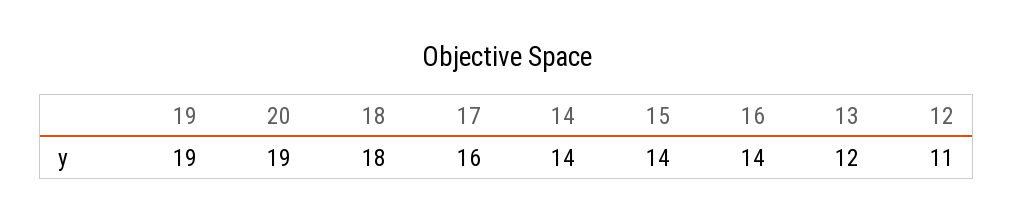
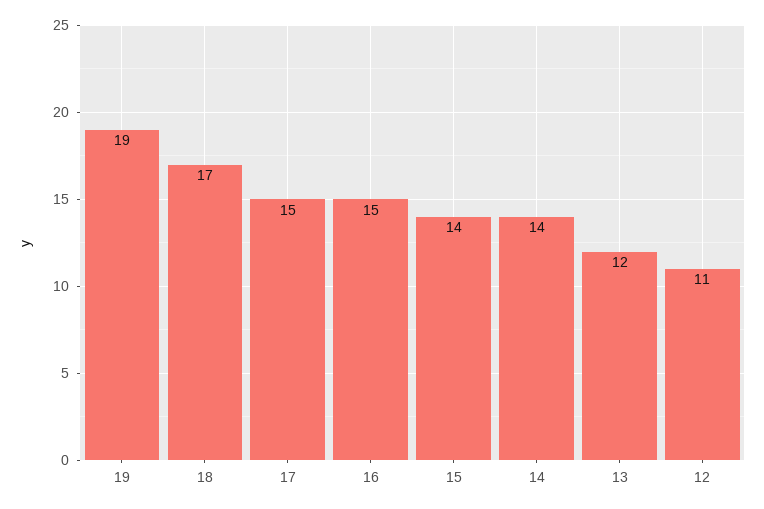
  {
    "19": 19,
-   "20": 19,
-   "18": 18,
+   "18": 17,
-   "17": 16,
+   "17": 15,
    "14": 14,
    "15": 14,
-   "16": 14,
+   "16": 15,
    "13": 12,
    "12": 11
  }

